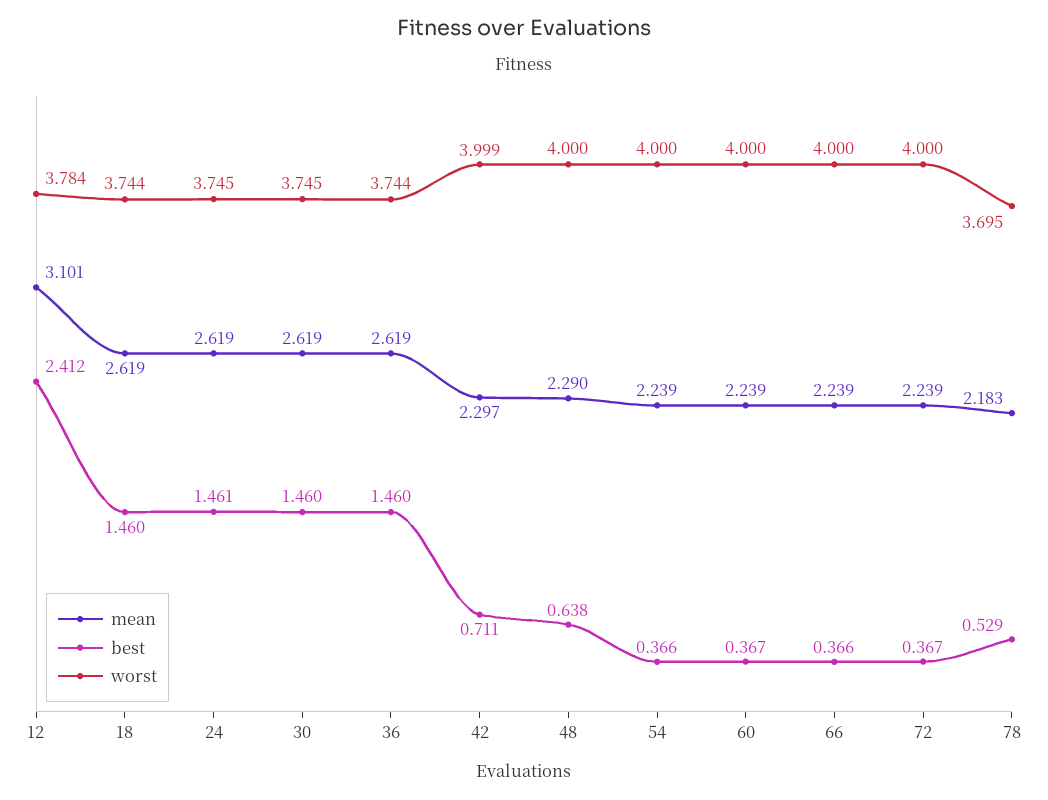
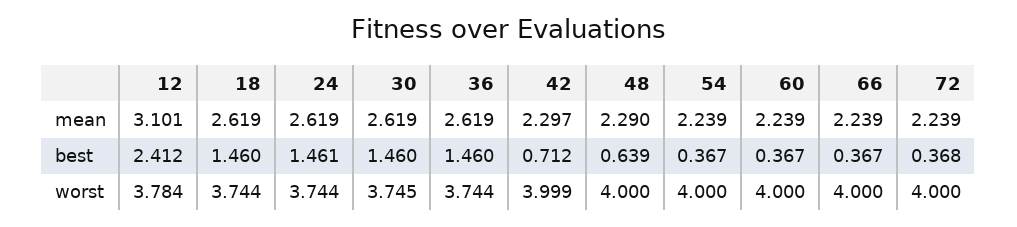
  {
    "mean": {
      "12": 3.101,
      "18": 2.619,
      "24": 2.619,
      "30": 2.619,
      "36": 2.619,
      "42": 2.297,
      "48": 2.29,
      "54": 2.239,
      "60": 2.239,
      "66": 2.239,
-     "72": 2.239,
+     "72": 2.239
-     "78": 2.183
    },
    "best": {
      "12": 2.412,
      "18": 1.46,
      "24": 1.461,
      "30": 1.46,
      "36": 1.46,
-     "42": 0.711,
+     "42": 0.712,
-     "48": 0.638,
+     "48": 0.639,
-     "54": 0.366,
+     "54": 0.367,
      "60": 0.367,
-     "66": 0.366,
+     "66": 0.367,
-     "72": 0.367,
+     "72": 0.368
-     "78": 0.529
    },
    "worst": {
      "12": 3.784,
      "18": 3.744,
-     "24": 3.745,
+     "24": 3.744,
      "30": 3.745,
      "36": 3.744,
      "42": 3.999,
      "48": 4,
      "54": 4,
      "60": 4,
      "66": 4,
-     "72": 4,
+     "72": 4
-     "78": 3.695
    }
  }

